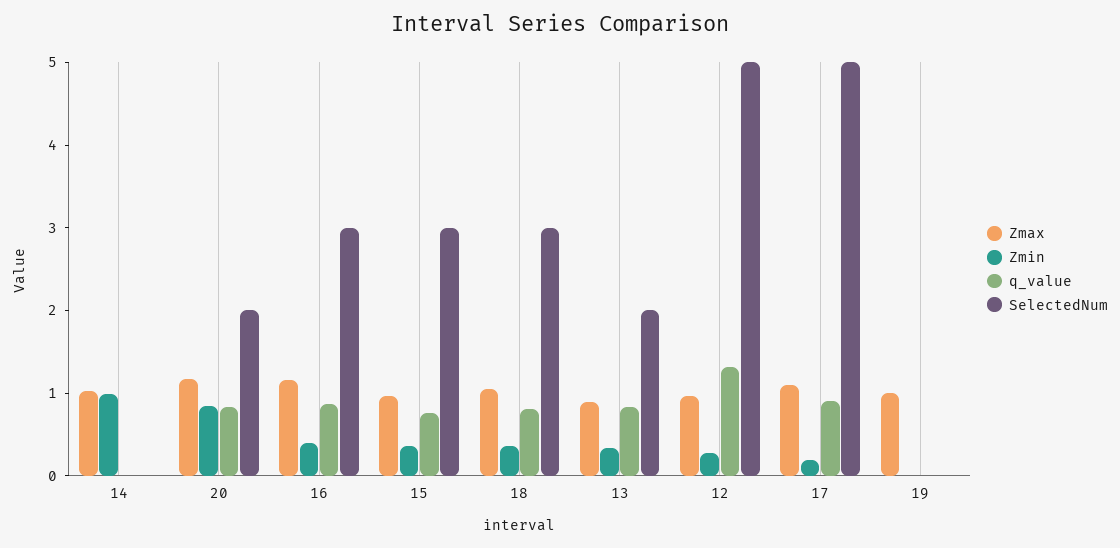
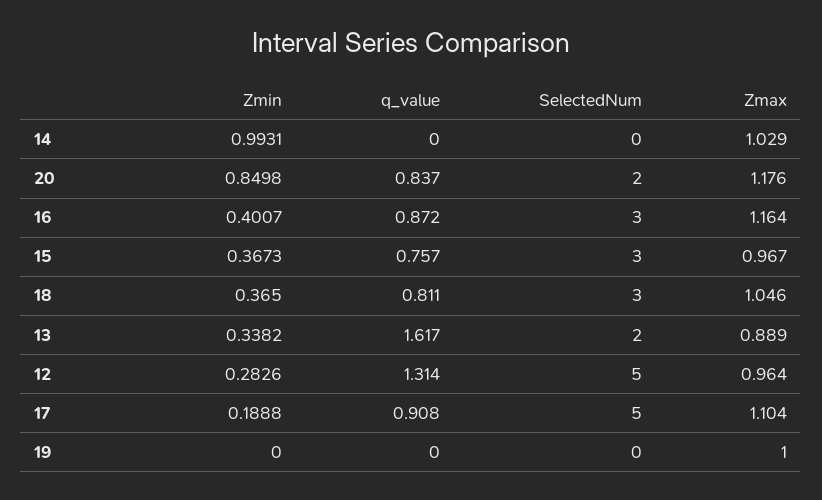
  {
    "Zmax": {
      "14": 1.029,
      "20": 1.176,
      "16": 1.164,
      "15": 0.967,
      "18": 1.046,
      "13": 0.889,
      "12": 0.964,
      "17": 1.104,
      "19": 1
    },
    "Zmin": {
      "14": 0.9931,
      "20": 0.8498,
      "16": 0.4007,
      "15": 0.3673,
      "18": 0.365,
      "13": 0.3382,
      "12": 0.2826,
      "17": 0.1888,
      "19": 0
    },
    "q_value": {
      "14": 0,
      "20": 0.837,
      "16": 0.872,
      "15": 0.757,
      "18": 0.811,
-     "13": 0.8,
+     "13": 1.617,
      "12": 1.314,
      "17": 0.908,
      "19": 0
    },
    "SelectedNum": {
      "14": 0,
      "20": 2,
      "16": 3,
      "15": 3,
      "18": 3,
      "13": 2,
      "12": 5,
      "17": 5,
      "19": 0
    }
  }

